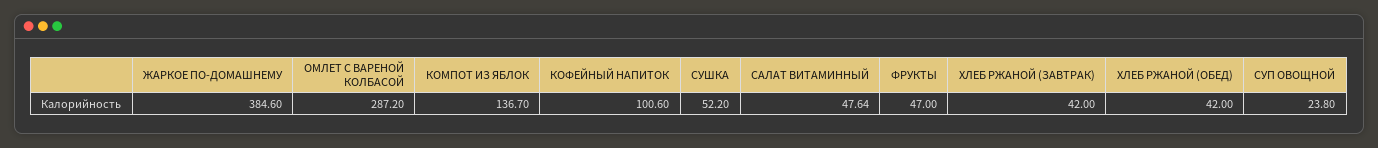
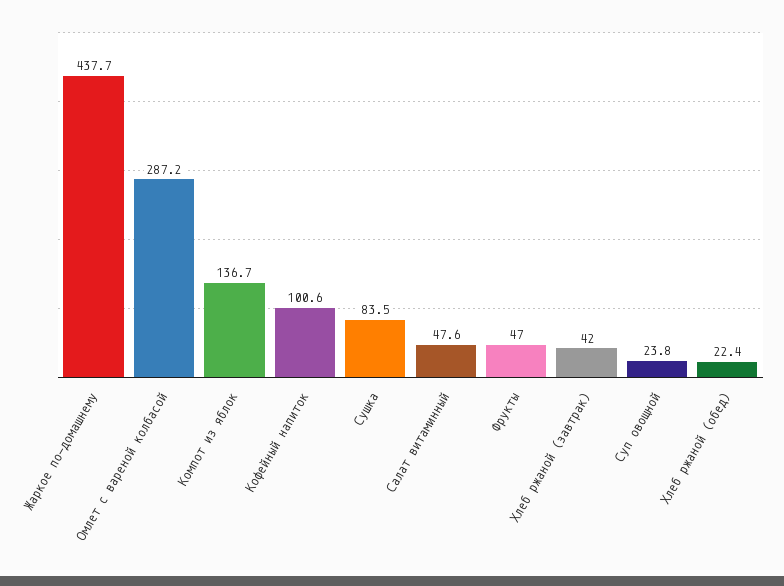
  {
-   "ЖАРКОЕ ПО-ДОМАШНЕМУ": 384.6,
+   "ЖАРКОЕ ПО-ДОМАШНЕМУ": 437.7,
    "ОМЛЕТ С ВАРЕНОЙ КОЛБАСОЙ": 287.2,
    "КОМПОТ ИЗ ЯБЛОК": 136.7,
    "КОФЕЙНЫЙ НАПИТОК": 100.6,
-   "СУШКА": 52.2,
+   "СУШКА": 83.5,
    "САЛАТ ВИТАМИННЫЙ": 47.64,
    "ФРУКТЫ": 47,
    "ХЛЕБ РЖАНОЙ (ЗАВТРАК)": 42,
-   "ХЛЕБ РЖАНОЙ (ОБЕД)": 42,
+   "ХЛЕБ РЖАНОЙ (ОБЕД)": 22.4,
    "СУП ОВОЩНОЙ": 23.8
  }

